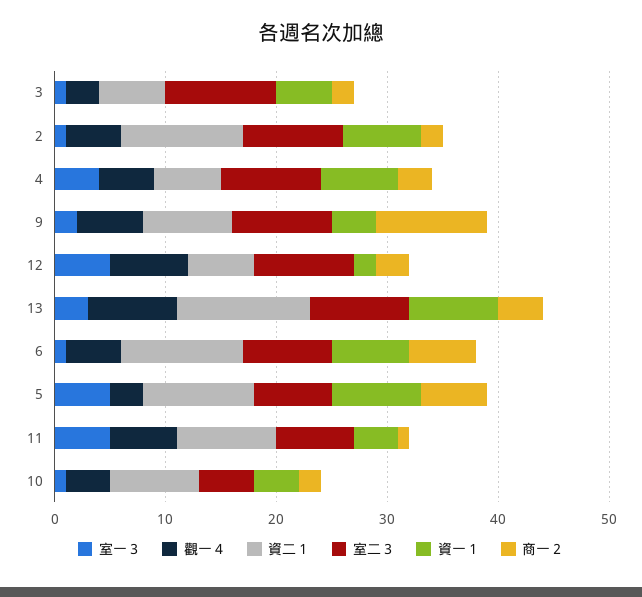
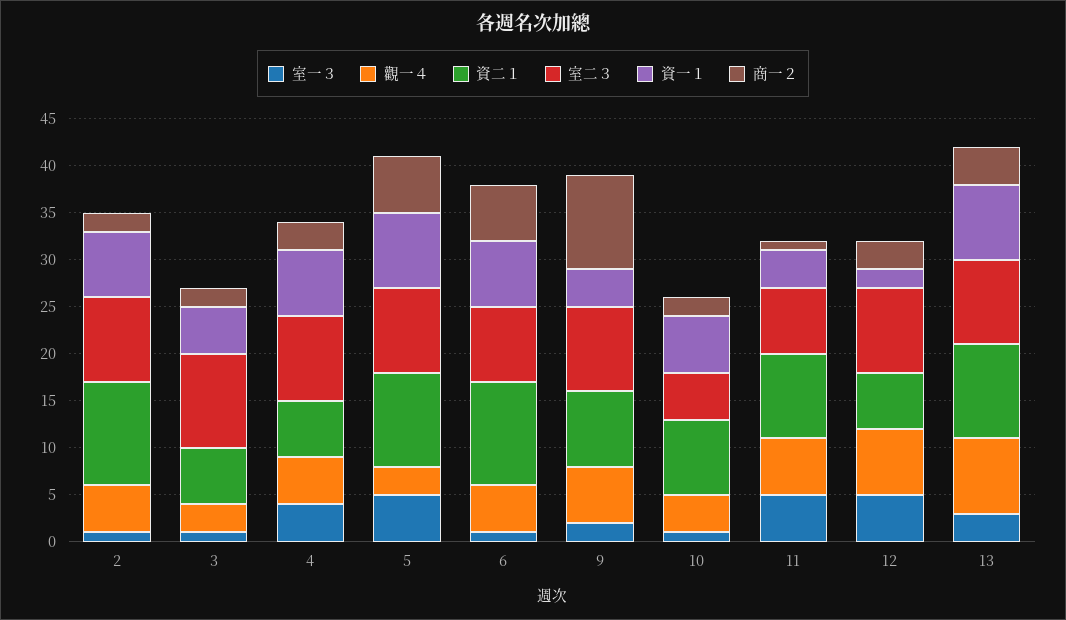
  {
    "室一３": {
      "3": 1,
      "2": 1,
      "4": 4,
      "9": 2,
      "12": 5,
      "13": 3,
      "6": 1,
      "5": 5,
      "11": 5,
      "10": 1
    },
    "觀一４": {
      "3": 3,
      "2": 5,
      "4": 5,
      "9": 6,
      "12": 7,
      "13": 8,
      "6": 5,
      "5": 3,
      "11": 6,
      "10": 4
    },
    "資二１": {
      "3": 6,
      "2": 11,
      "4": 6,
      "9": 8,
      "12": 6,
-     "13": 12,
+     "13": 10,
      "6": 11,
      "5": 10,
      "11": 9,
      "10": 8
    },
    "室二３": {
      "3": 10,
      "2": 9,
      "4": 9,
      "9": 9,
      "12": 9,
      "13": 9,
      "6": 8,
-     "5": 7,
+     "5": 9,
      "11": 7,
      "10": 5
    },
    "資一１": {
      "3": 5,
      "2": 7,
      "4": 7,
      "9": 4,
      "12": 2,
      "13": 8,
      "6": 7,
      "5": 8,
      "11": 4,
-     "10": 4
+     "10": 6
    },
    "商一２": {
      "3": 2,
      "2": 2,
      "4": 3,
      "9": 10,
      "12": 3,
      "13": 4,
      "6": 6,
      "5": 6,
      "11": 1,
      "10": 2
    }
  }

